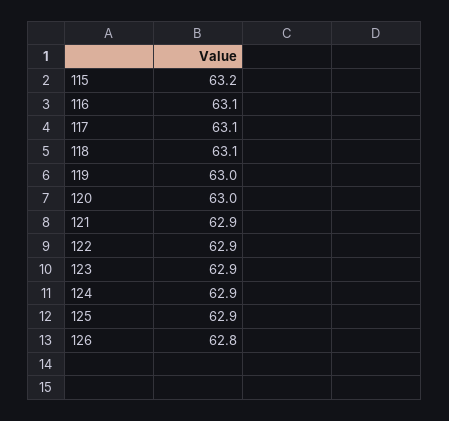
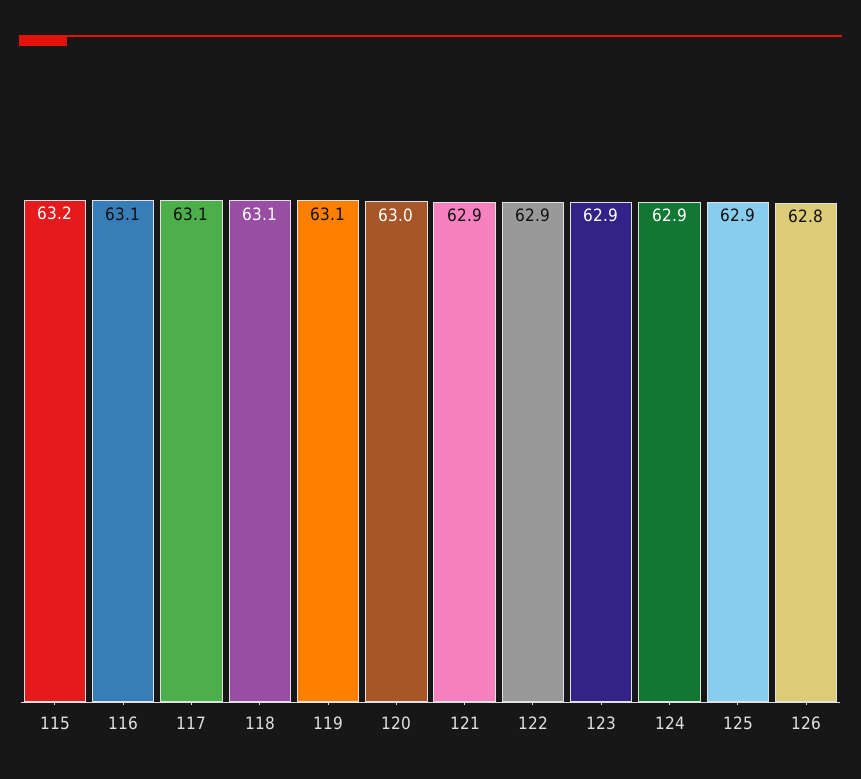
  {
    "115": 63.2,
    "116": 63.1,
    "117": 63.1,
    "118": 63.1,
-   "119": 63,
+   "119": 63.1,
    "120": 63,
    "121": 62.9,
    "122": 62.9,
    "123": 62.9,
    "124": 62.9,
    "125": 62.9,
    "126": 62.8
  }

